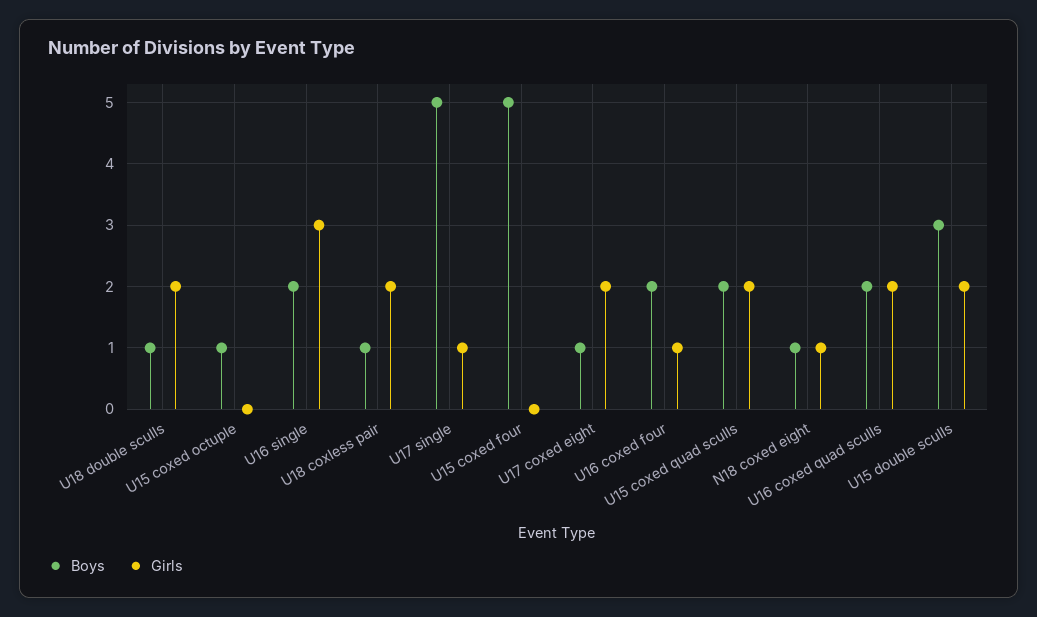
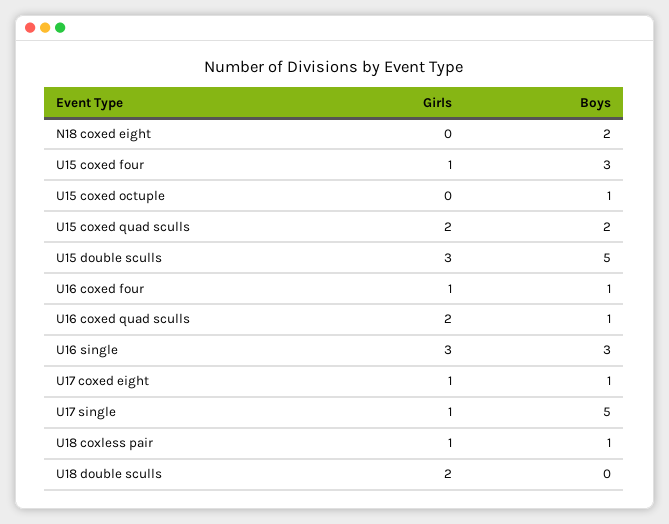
  {
    "Boys": {
-     "U18 double sculls": 1,
+     "U18 double sculls": 0,
      "U15 coxed octuple": 1,
-     "U16 single": 2,
+     "U16 single": 3,
      "U18 coxless pair": 1,
      "U17 single": 5,
-     "U15 coxed four": 5,
+     "U15 coxed four": 3,
      "U17 coxed eight": 1,
-     "U16 coxed four": 2,
+     "U16 coxed four": 1,
      "U15 coxed quad sculls": 2,
-     "N18 coxed eight": 1,
+     "N18 coxed eight": 2,
-     "U16 coxed quad sculls": 2,
+     "U16 coxed quad sculls": 1,
-     "U15 double sculls": 3
+     "U15 double sculls": 5
    },
    "Girls": {
      "U18 double sculls": 2,
      "U15 coxed octuple": 0,
      "U16 single": 3,
-     "U18 coxless pair": 2,
+     "U18 coxless pair": 1,
      "U17 single": 1,
-     "U15 coxed four": 0,
+     "U15 coxed four": 1,
-     "U17 coxed eight": 2,
+     "U17 coxed eight": 1,
      "U16 coxed four": 1,
      "U15 coxed quad sculls": 2,
-     "N18 coxed eight": 1,
+     "N18 coxed eight": 0,
      "U16 coxed quad sculls": 2,
-     "U15 double sculls": 2
+     "U15 double sculls": 3
    }
  }

